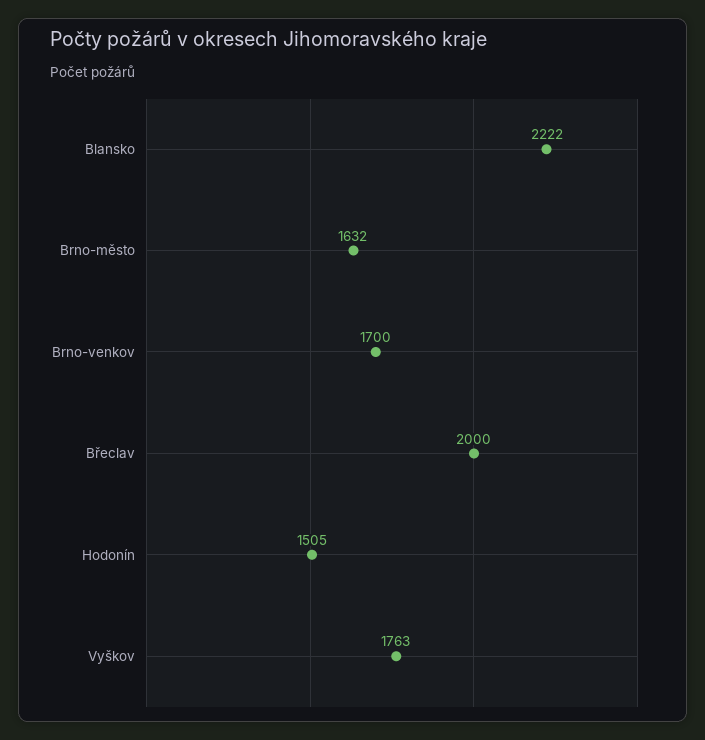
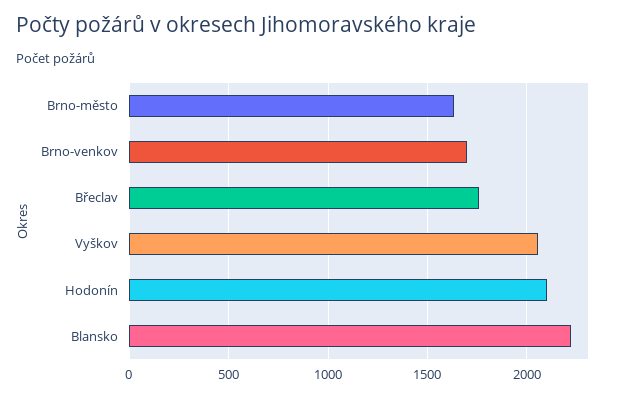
  {
    "Blansko": 2222,
    "Brno-město": 1632,
    "Brno-venkov": 1700,
-   "Břeclav": 2000,
+   "Břeclav": 1750,
-   "Hodonín": 1505,
+   "Hodonín": 2100,
-   "Vyškov": 1763
+   "Vyškov": 2050
  }

